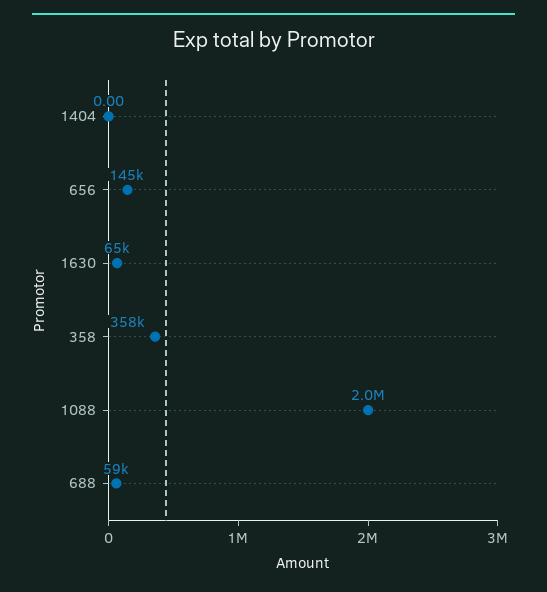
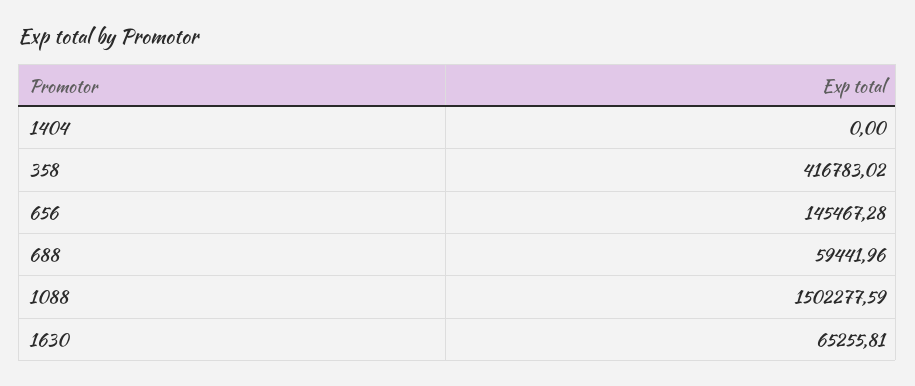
  {
    "1404": 0,
    "656": 145467.28,
    "1630": 65255.81,
-   "358": 358000,
+   "358": 416783.02,
-   "1088": 2000000,
+   "1088": 1502277.59,
    "688": 59441.96
  }

